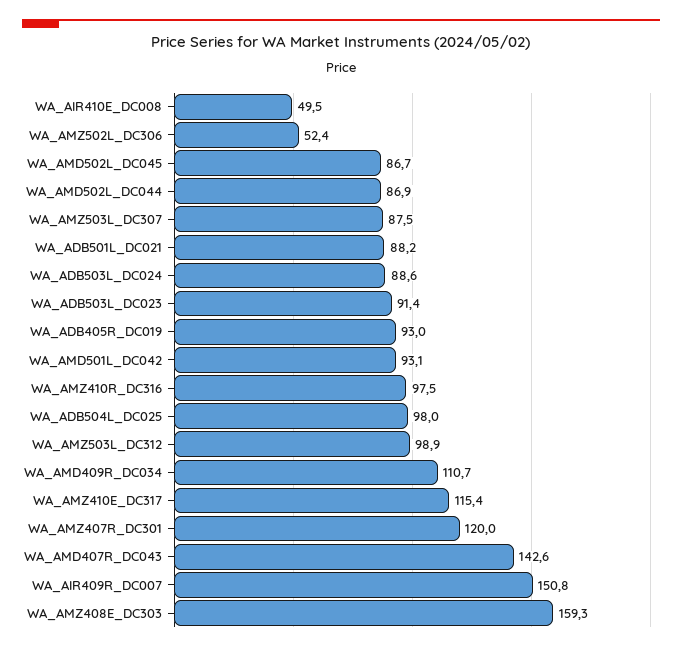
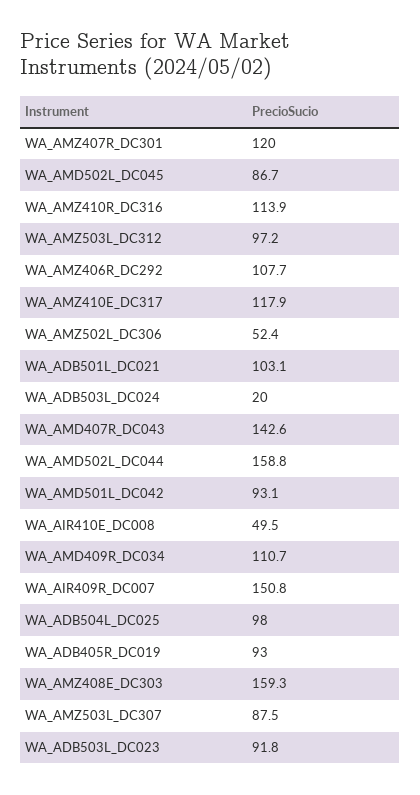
  {
    "WA_AIR410E_DC008": 49.5,
    "WA_AMZ502L_DC306": 52.4,
    "WA_AMD502L_DC045": 86.7,
-   "WA_AMD502L_DC044": 86.9,
+   "WA_AMD502L_DC044": 158.8,
    "WA_AMZ503L_DC307": 87.5,
-   "WA_ADB501L_DC021": 88.2,
+   "WA_ADB501L_DC021": 103.1,
-   "WA_ADB503L_DC024": 88.6,
+   "WA_ADB503L_DC024": 20,
-   "WA_ADB503L_DC023": 91.4,
+   "WA_ADB503L_DC023": 91.8,
    "WA_ADB405R_DC019": 93,
    "WA_AMD501L_DC042": 93.1,
-   "WA_AMZ410R_DC316": 97.5,
+   "WA_AMZ410R_DC316": 113.9,
    "WA_ADB504L_DC025": 98,
-   "WA_AMZ503L_DC312": 98.9,
+   "WA_AMZ503L_DC312": 97.2,
    "WA_AMD409R_DC034": 110.7,
-   "WA_AMZ410E_DC317": 115.4,
+   "WA_AMZ410E_DC317": 117.9,
    "WA_AMZ407R_DC301": 120,
    "WA_AMD407R_DC043": 142.6,
    "WA_AIR409R_DC007": 150.8,
-   "WA_AMZ408E_DC303": 159.3
+   "WA_AMZ408E_DC303": 159.3,
+   "WA_AMZ406R_DC292": 107.7
  }

